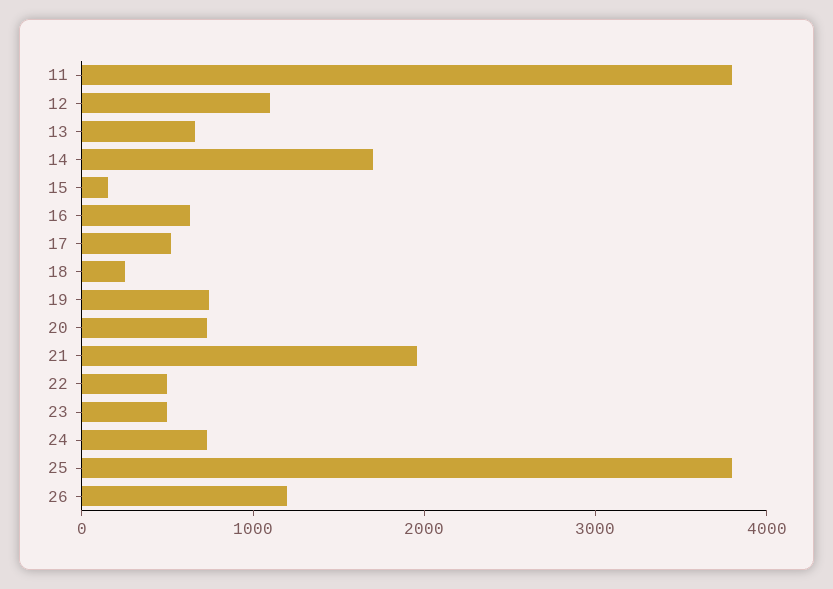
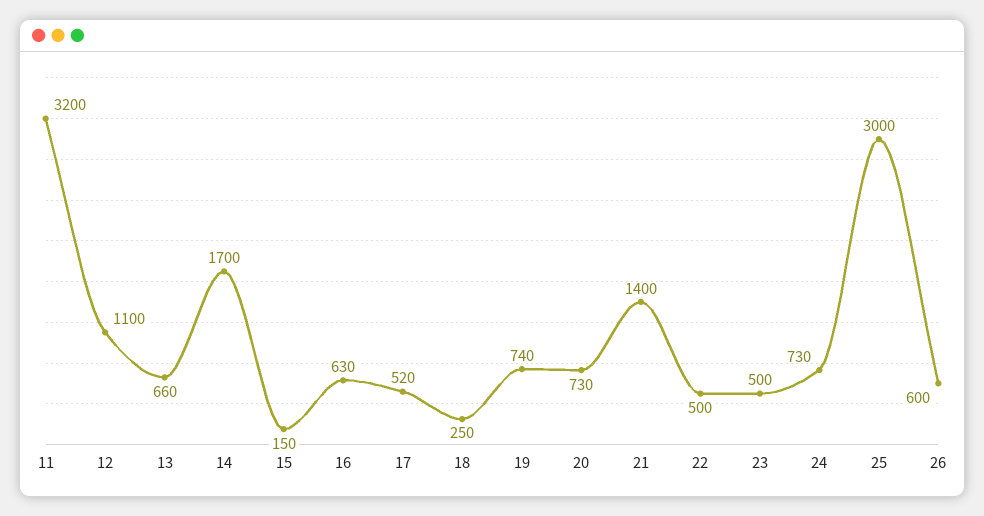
  {
-   "11": 3800,
+   "11": 3200,
    "12": 1100,
    "13": 660,
    "14": 1700,
    "15": 150,
    "16": 630,
    "17": 520,
    "18": 250,
    "19": 740,
    "20": 730,
-   "21": 2000,
+   "21": 1400,
    "22": 500,
    "23": 500,
    "24": 730,
-   "25": 3800,
+   "25": 3000,
-   "26": 1200
+   "26": 600
  }

